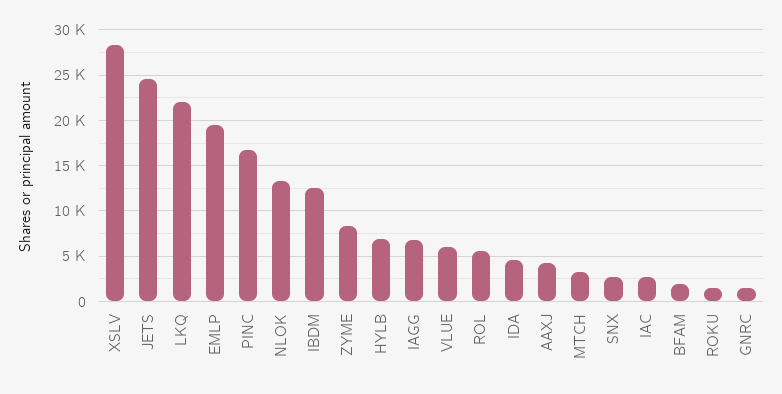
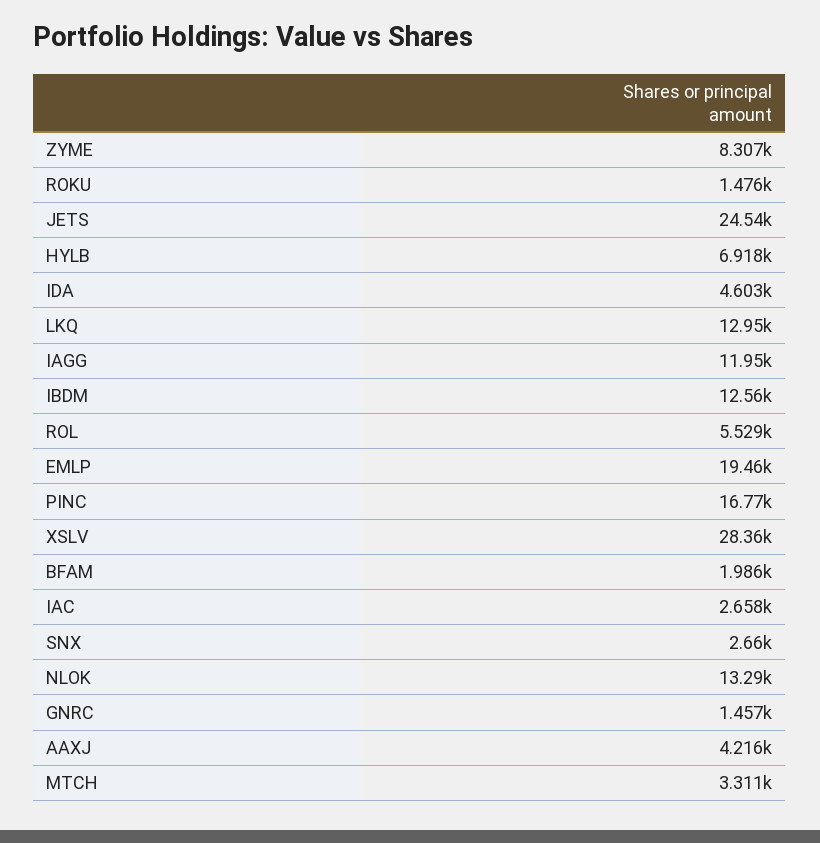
  {
    "XSLV": 28360,
    "JETS": 24540,
-   "LKQ": 22000,
+   "LKQ": 12950,
    "EMLP": 19460,
    "PINC": 16770,
    "NLOK": 13290,
    "IBDM": 12560,
    "ZYME": 8307,
    "HYLB": 6918,
-   "IAGG": 7000,
+   "IAGG": 11950,
-   "VLUE": 6000,
    "ROL": 5529,
    "IDA": 4603,
    "AAXJ": 4216,
    "MTCH": 3311,
    "SNX": 2660,
    "IAC": 2658,
    "BFAM": 1986,
    "ROKU": 1476,
    "GNRC": 1457
  }

